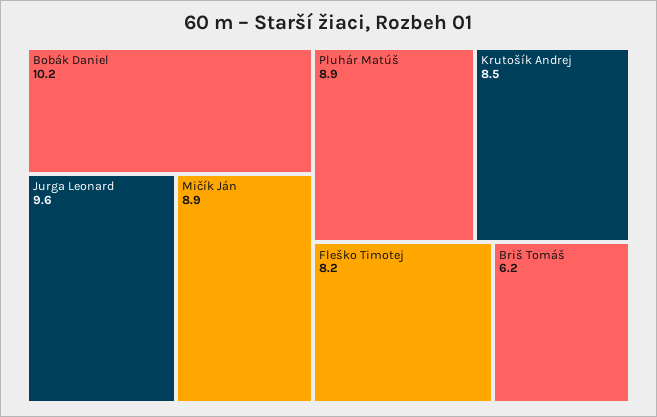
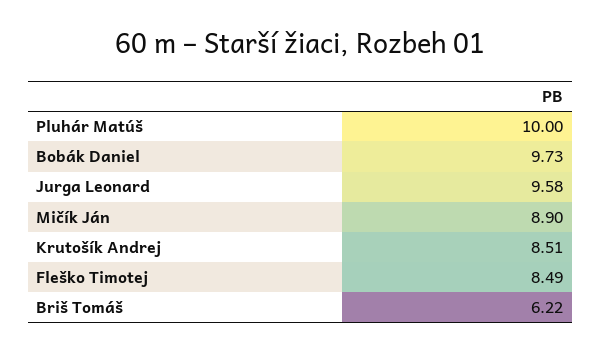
  {
-   "Bobák Daniel": 10.2,
+   "Bobák Daniel": 9.73,
    "Jurga Leonard": 9.58,
    "Mičík Ján": 8.9,
-   "Pluhár Matúš": 8.9,
+   "Pluhár Matúš": 10,
    "Krutošík Andrej": 8.51,
-   "Fleško Timotej": 8.2,
+   "Fleško Timotej": 8.49,
    "Briš Tomáš": 6.22
  }

